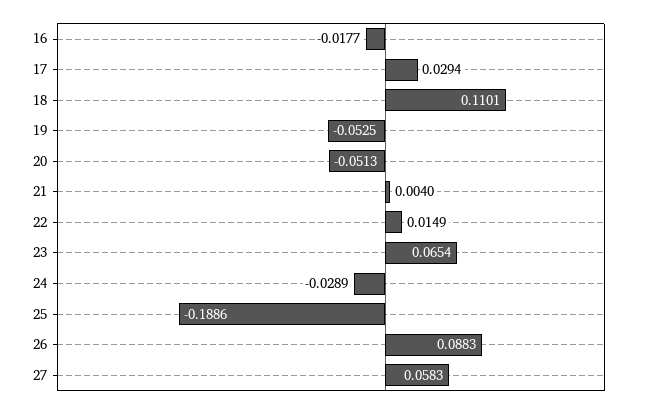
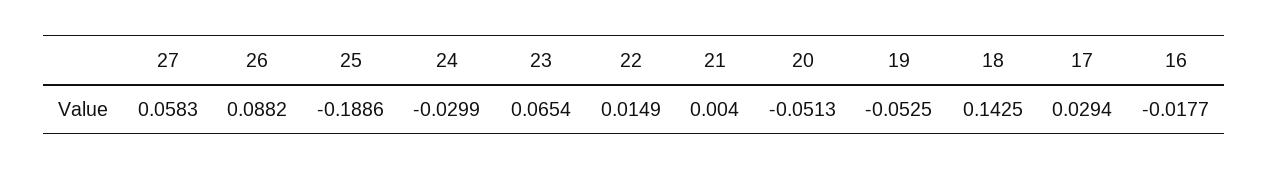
  {
    "16": -0.0177,
    "17": 0.0294,
-   "18": 0.1101,
+   "18": 0.1425,
    "19": -0.0525,
    "20": -0.0513,
    "21": 0.004,
    "22": 0.0149,
    "23": 0.0654,
-   "24": -0.0289,
+   "24": -0.0299,
    "25": -0.1886,
-   "26": 0.0883,
+   "26": 0.0882,
    "27": 0.0583
  }

